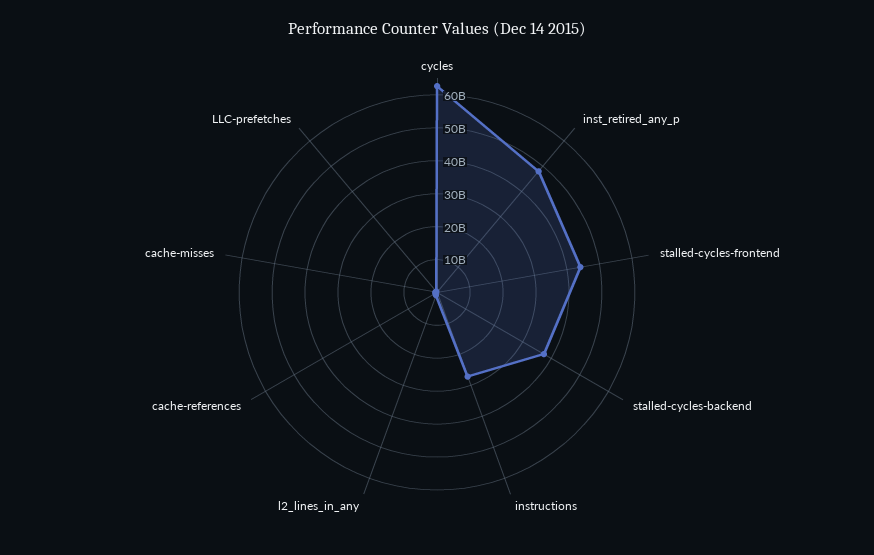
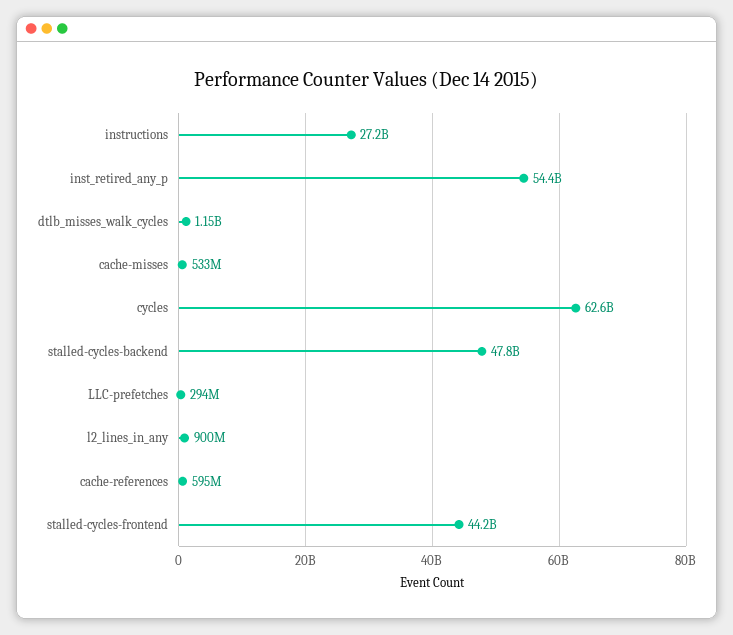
  {
    "cycles": 62600000000,
-   "inst_retired_any_p": 47500000000,
+   "inst_retired_any_p": 54400000000,
    "stalled-cycles-frontend": 44200000000,
-   "stalled-cycles-backend": 37500000000,
+   "stalled-cycles-backend": 47800000000,
    "instructions": 27200000000,
    "l2_lines_in_any": 900000000,
    "cache-references": 595000000,
    "cache-misses": 533000000,
-   "LLC-prefetches": 294000000
+   "LLC-prefetches": 294000000,
+   "dtlb_misses_walk_cycles": 1150000000
  }

